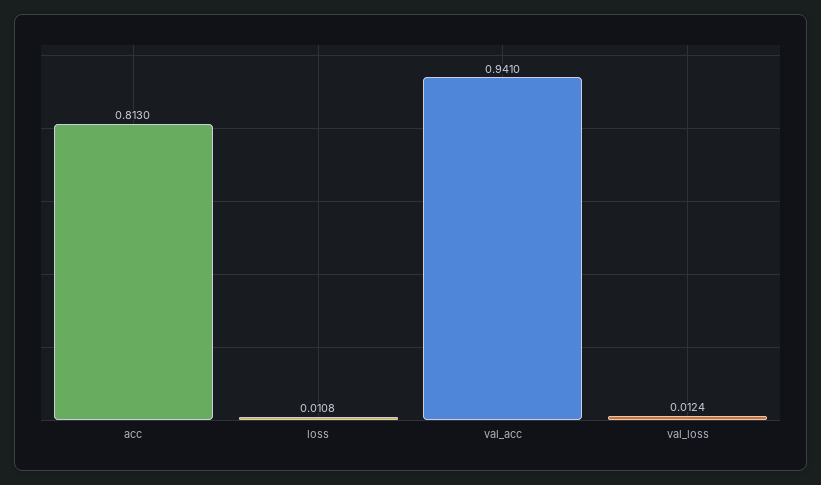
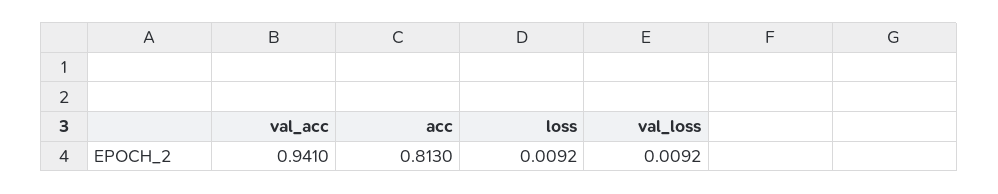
  {
    "acc": 0.813,
-   "loss": 0.0108,
+   "loss": 0.0092,
    "val_acc": 0.941,
-   "val_loss": 0.0124
+   "val_loss": 0.0092
  }

